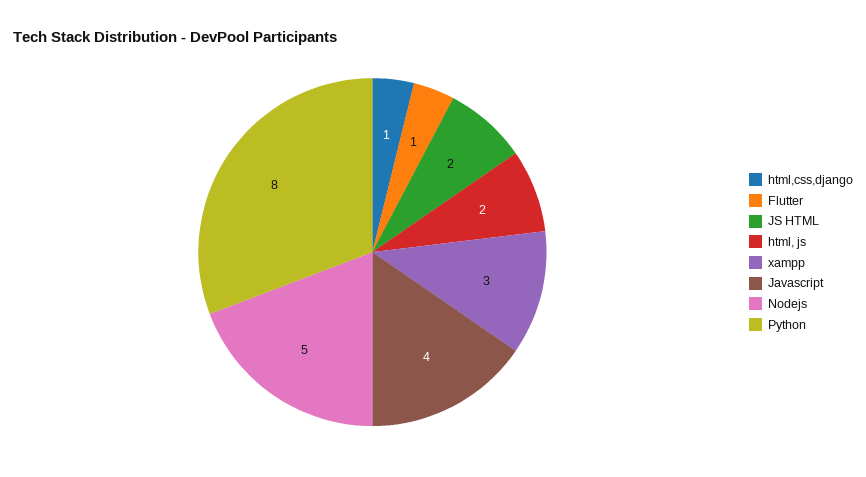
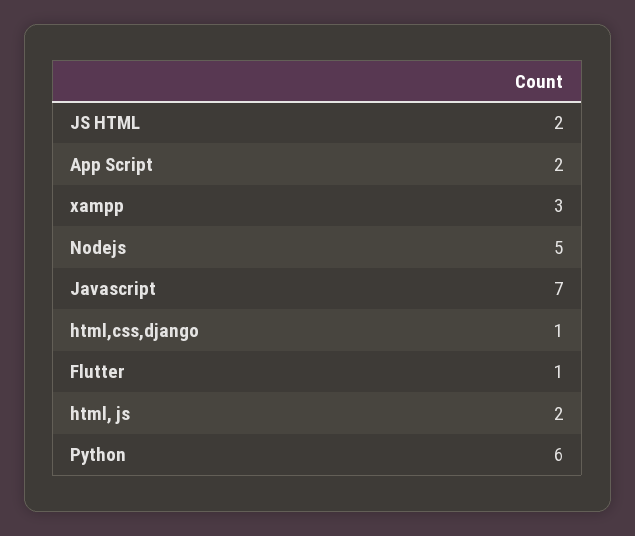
  {
    "html,css,django": 1,
    "Flutter": 1,
    "JS HTML": 2,
    "html, js": 2,
    "xampp": 3,
-   "Javascript": 4,
+   "Javascript": 7,
    "Nodejs": 5,
-   "Python": 8
+   "Python": 6,
+   "App Script": 2
  }

